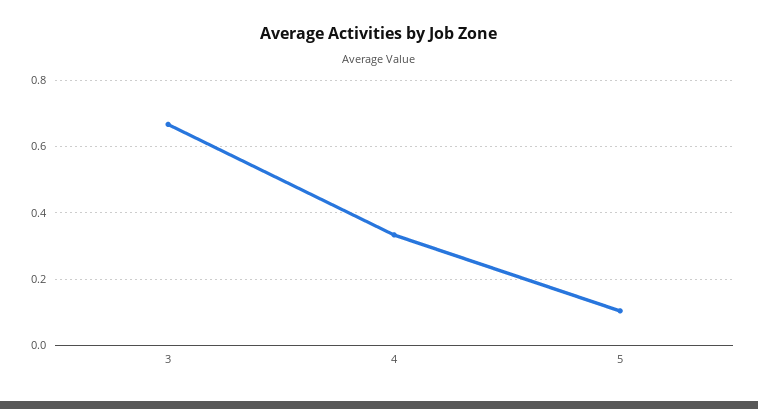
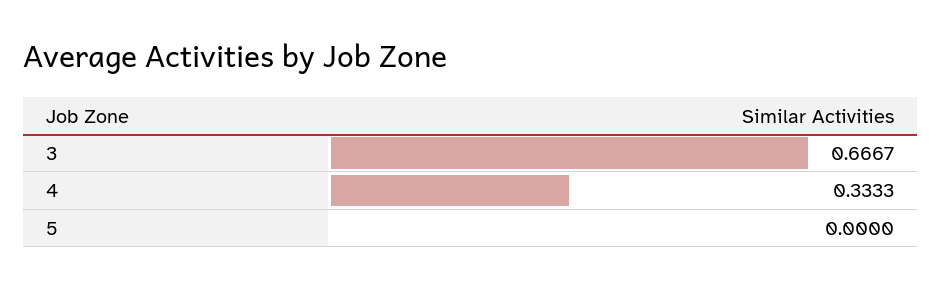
  {
    "3": 0.6667,
    "4": 0.3333,
-   "5": 0.1
+   "5": 0
  }

